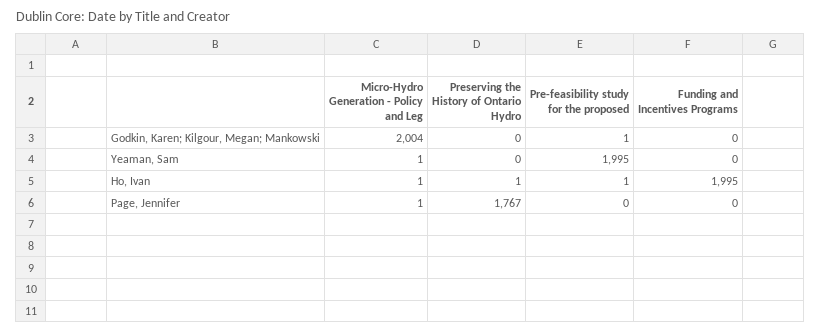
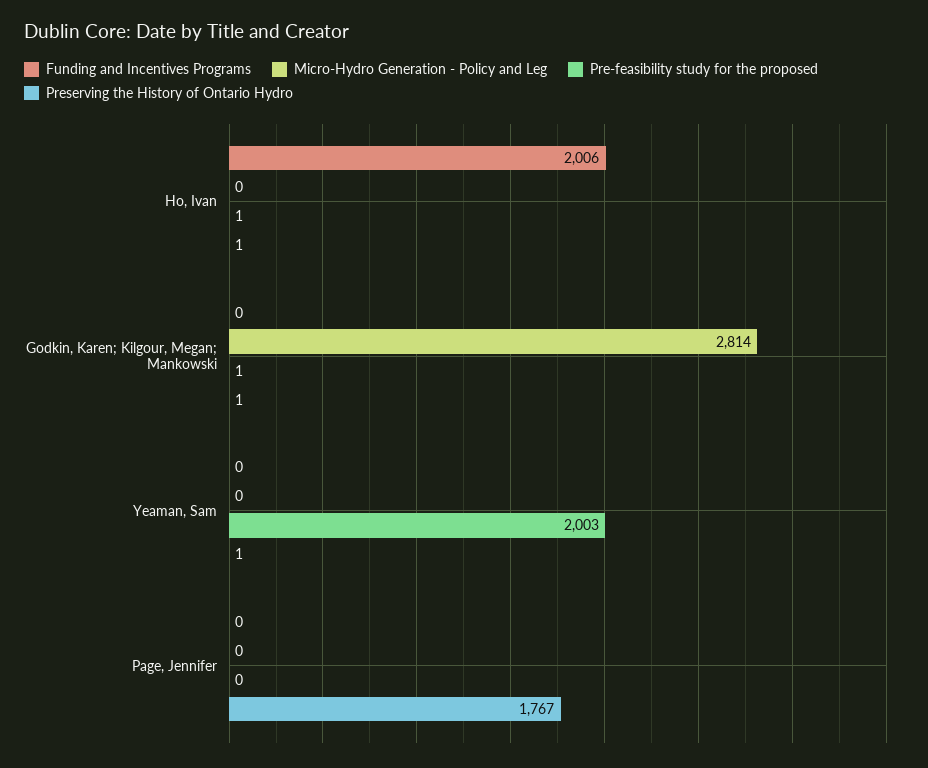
  {
    "Micro-Hydro Generation - Policy and Leg": {
-     "Godkin, Karen; Kilgour, Megan; Mankowski": 2004,
+     "Godkin, Karen; Kilgour, Megan; Mankowski": 2814,
-     "Yeaman, Sam": 1,
+     "Yeaman, Sam": 0,
-     "Ho, Ivan": 1,
+     "Ho, Ivan": 0,
-     "Page, Jennifer": 1
+     "Page, Jennifer": 0
    },
    "Preserving the History of Ontario Hydro": {
-     "Godkin, Karen; Kilgour, Megan; Mankowski": 0,
+     "Godkin, Karen; Kilgour, Megan; Mankowski": 1,
-     "Yeaman, Sam": 0,
+     "Yeaman, Sam": 1,
      "Ho, Ivan": 1,
      "Page, Jennifer": 1767
    },
    "Pre-feasibility study for the proposed": {
      "Godkin, Karen; Kilgour, Megan; Mankowski": 1,
-     "Yeaman, Sam": 1995,
+     "Yeaman, Sam": 2003,
      "Ho, Ivan": 1,
      "Page, Jennifer": 0
    },
    "Funding and Incentives Programs": {
      "Godkin, Karen; Kilgour, Megan; Mankowski": 0,
      "Yeaman, Sam": 0,
-     "Ho, Ivan": 1995,
+     "Ho, Ivan": 2006,
      "Page, Jennifer": 0
    }
  }

